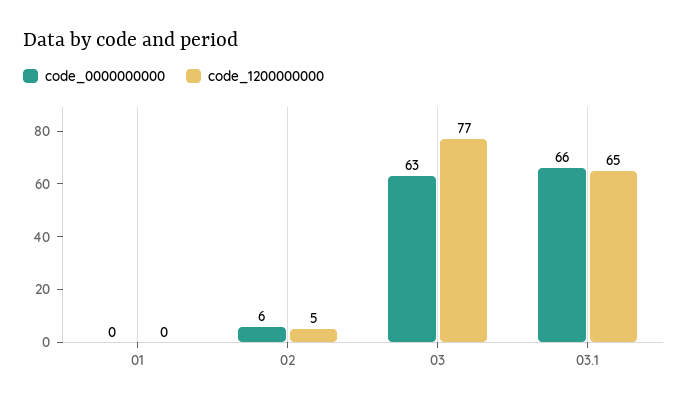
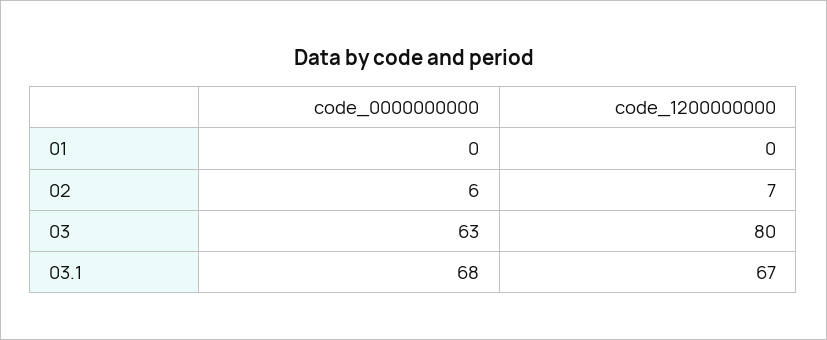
  {
    "code_0000000000": {
      "01": 0,
      "02": 6,
      "03": 63,
-     "03.1": 66
+     "03.1": 68
    },
    "code_1200000000": {
      "01": 0,
-     "02": 5,
+     "02": 7,
-     "03": 77,
+     "03": 80,
-     "03.1": 65
+     "03.1": 67
    }
  }

